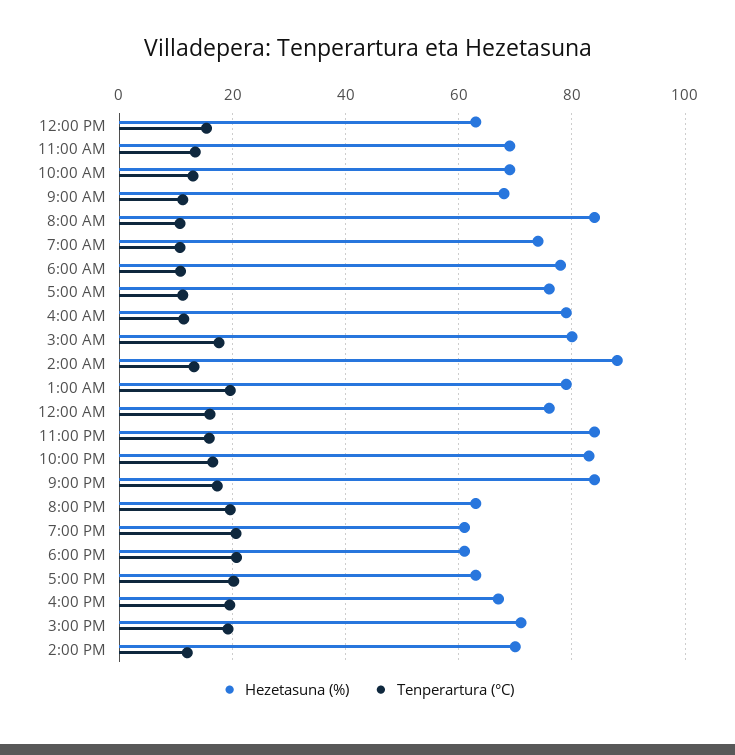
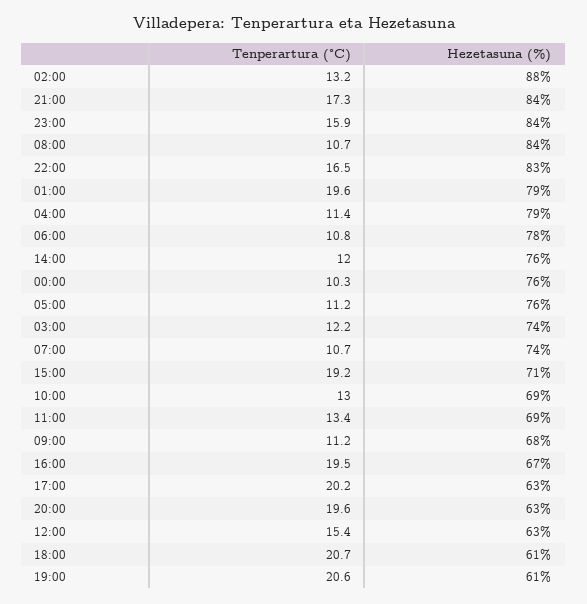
  {
    "Hezetasuna (%)": {
      "12:00 PM": 63,
      "11:00 AM": 69,
      "10:00 AM": 69,
      "9:00 AM": 68,
      "8:00 AM": 84,
      "7:00 AM": 74,
      "6:00 AM": 78,
      "5:00 AM": 76,
      "4:00 AM": 79,
-     "3:00 AM": 80,
+     "3:00 AM": 74,
      "2:00 AM": 88,
      "1:00 AM": 79,
      "12:00 AM": 76,
      "11:00 PM": 84,
      "10:00 PM": 83,
      "9:00 PM": 84,
      "8:00 PM": 63,
      "7:00 PM": 61,
      "6:00 PM": 61,
      "5:00 PM": 63,
      "4:00 PM": 67,
      "3:00 PM": 71,
-     "2:00 PM": 70
+     "2:00 PM": 76
    },
    "Tenperartura (°C)": {
      "12:00 PM": 15.4,
      "11:00 AM": 13.4,
      "10:00 AM": 13,
      "9:00 AM": 11.2,
      "8:00 AM": 10.7,
      "7:00 AM": 10.7,
      "6:00 AM": 10.8,
      "5:00 AM": 11.2,
      "4:00 AM": 11.4,
-     "3:00 AM": 18,
+     "3:00 AM": 12.2,
      "2:00 AM": 13.2,
      "1:00 AM": 19.6,
-     "12:00 AM": 16,
+     "12:00 AM": 10.3,
      "11:00 PM": 15.9,
      "10:00 PM": 16.5,
      "9:00 PM": 17.3,
      "8:00 PM": 19.6,
      "7:00 PM": 20.6,
      "6:00 PM": 20.7,
      "5:00 PM": 20.2,
      "4:00 PM": 19.5,
      "3:00 PM": 19.2,
      "2:00 PM": 12
    }
  }

